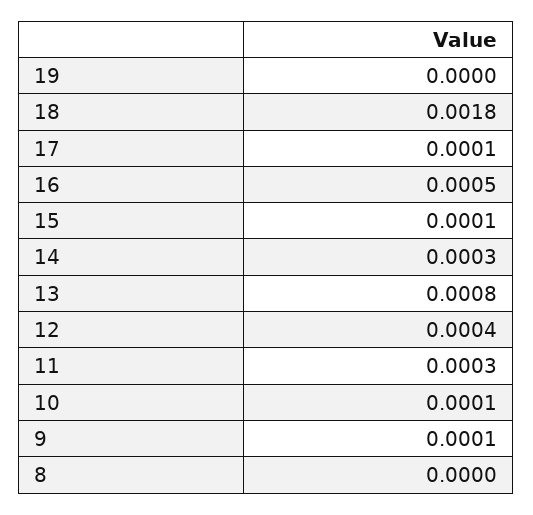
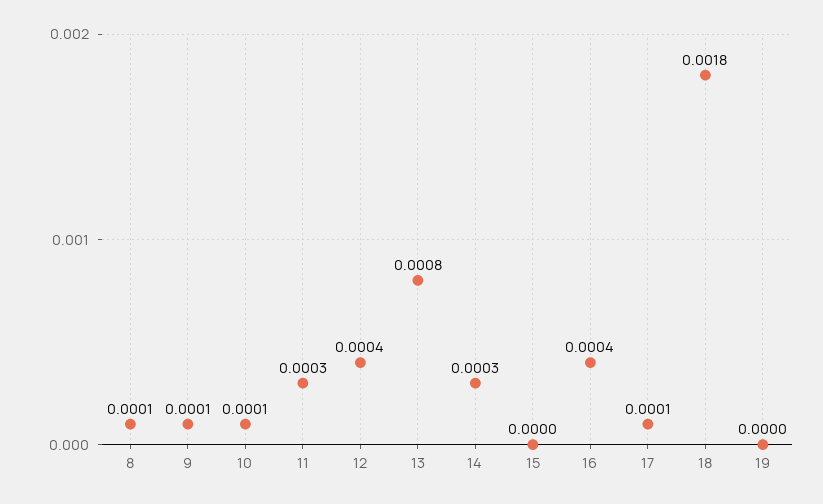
  {
    "19": 0,
    "18": 0.0018,
    "17": 0.0001,
-   "16": 0.0005,
+   "16": 0.0004,
-   "15": 0.0001,
+   "15": 0,
    "14": 0.0003,
    "13": 0.0008,
    "12": 0.0004,
    "11": 0.0003,
    "10": 0.0001,
    "9": 0.0001,
-   "8": 0
+   "8": 0.0001
  }

